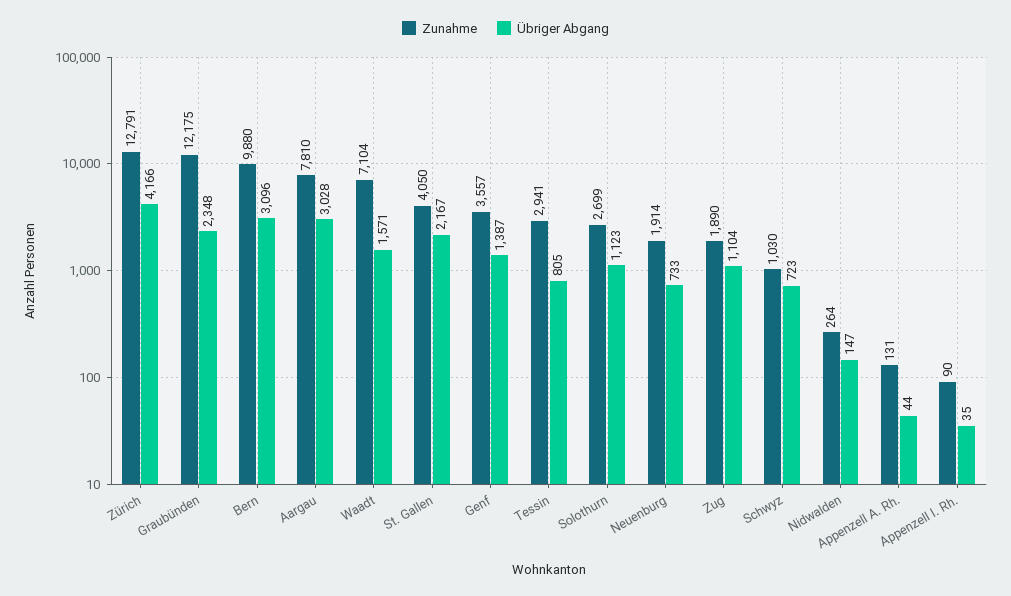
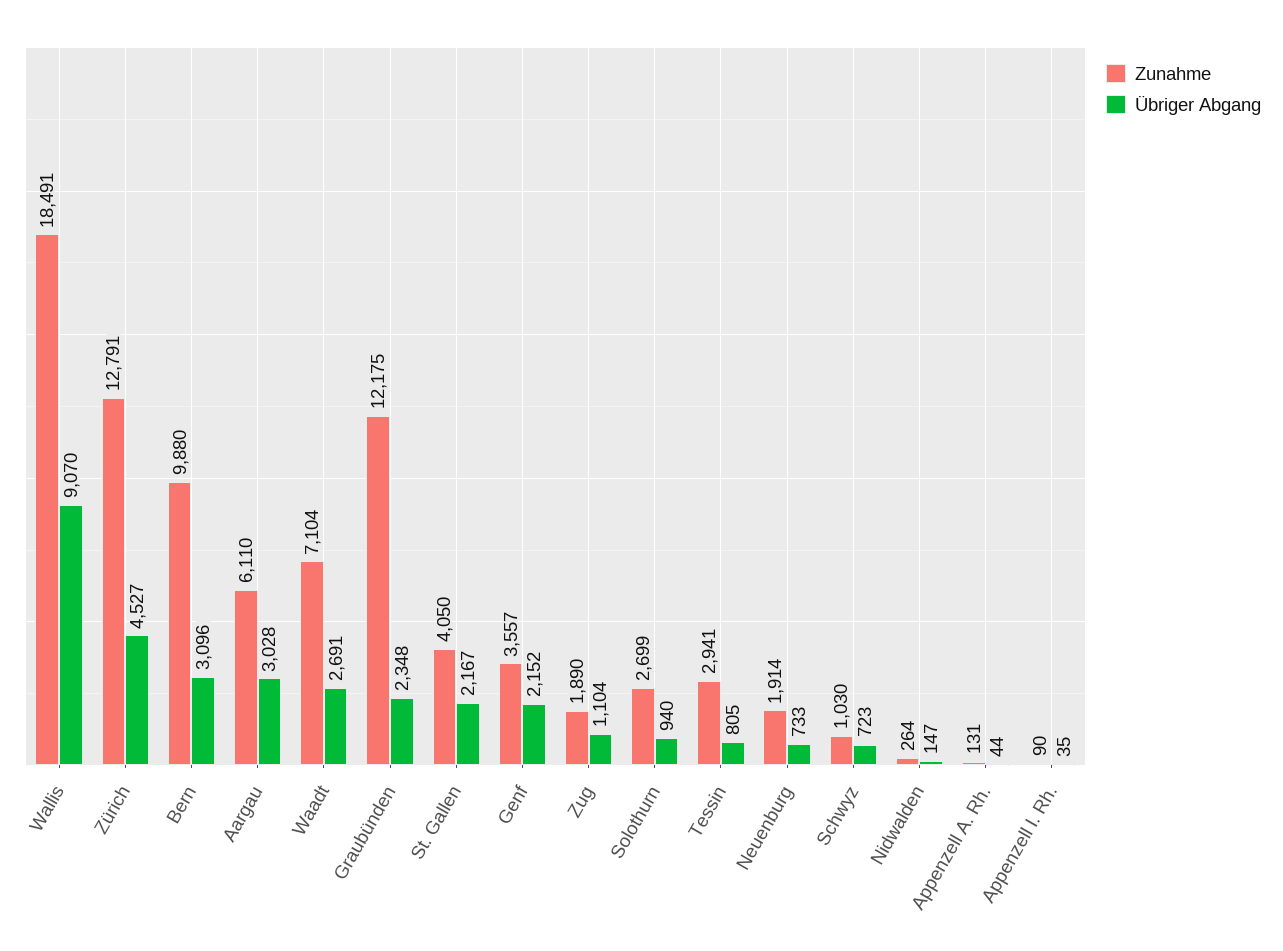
  {
    "Zunahme": {
      "Zürich": 12791,
      "Graubünden": 12175,
      "Bern": 9880,
-     "Aargau": 7810,
+     "Aargau": 6110,
      "Waadt": 7104,
      "St. Gallen": 4050,
      "Genf": 3557,
      "Tessin": 2941,
      "Solothurn": 2699,
      "Neuenburg": 1914,
      "Zug": 1890,
      "Schwyz": 1030,
      "Nidwalden": 264,
      "Appenzell A. Rh.": 131,
-     "Appenzell I. Rh.": 90
+     "Appenzell I. Rh.": 90,
+     "Wallis": 18491
    },
    "Übriger Abgang": {
-     "Zürich": 4166,
+     "Zürich": 4527,
      "Graubünden": 2348,
      "Bern": 3096,
      "Aargau": 3028,
-     "Waadt": 1571,
+     "Waadt": 2691,
      "St. Gallen": 2167,
-     "Genf": 1387,
+     "Genf": 2152,
      "Tessin": 805,
-     "Solothurn": 1123,
+     "Solothurn": 940,
      "Neuenburg": 733,
      "Zug": 1104,
      "Schwyz": 723,
      "Nidwalden": 147,
      "Appenzell A. Rh.": 44,
-     "Appenzell I. Rh.": 35
+     "Appenzell I. Rh.": 35,
+     "Wallis": 9070
    }
  }

